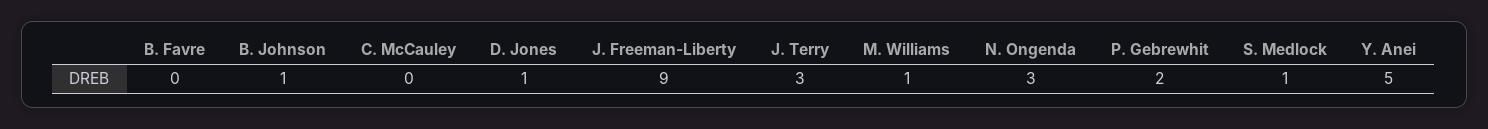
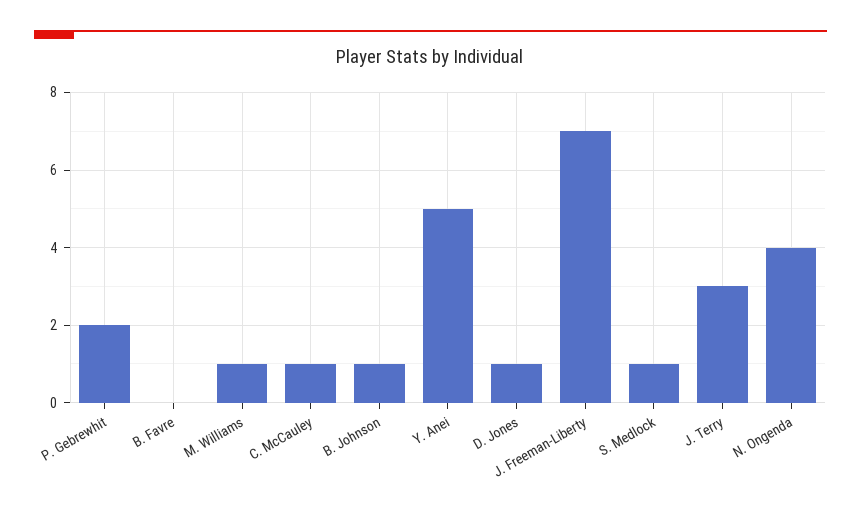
  {
    "B. Favre": 0,
    "B. Johnson": 1,
-   "C. McCauley": 0,
+   "C. McCauley": 1,
    "D. Jones": 1,
-   "J. Freeman-Liberty": 9,
+   "J. Freeman-Liberty": 7,
    "J. Terry": 3,
    "M. Williams": 1,
-   "N. Ongenda": 3,
+   "N. Ongenda": 4,
    "P. Gebrewhit": 2,
    "S. Medlock": 1,
    "Y. Anei": 5
  }

